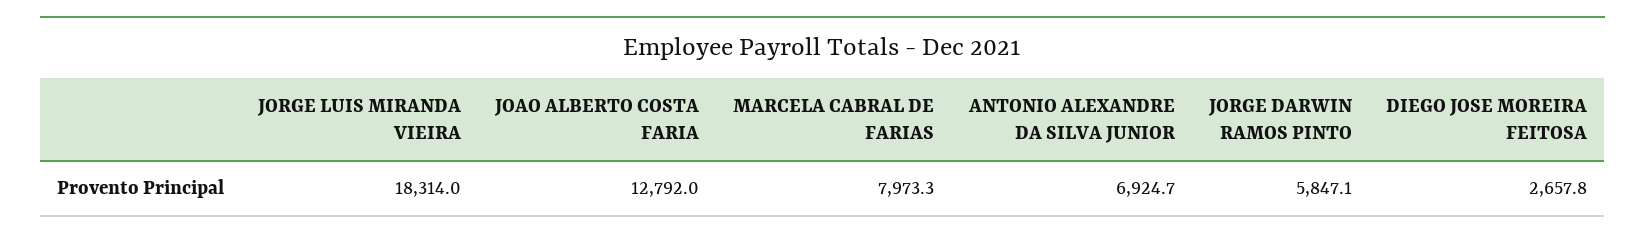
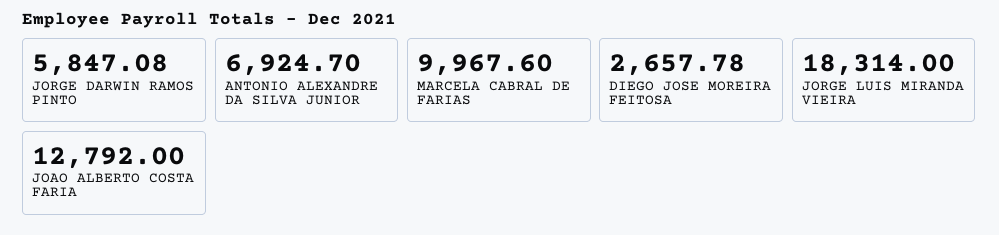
  {
    "JORGE LUIS MIRANDA VIEIRA": 18314,
    "JOAO ALBERTO COSTA FARIA": 12792,
-   "MARCELA CABRAL DE FARIAS": 7973.3,
+   "MARCELA CABRAL DE FARIAS": 9967.6,
    "ANTONIO ALEXANDRE DA SILVA JUNIOR": 6924.7,
    "JORGE DARWIN RAMOS PINTO": 5847.08,
    "DIEGO JOSE MOREIRA FEITOSA": 2657.78
  }

